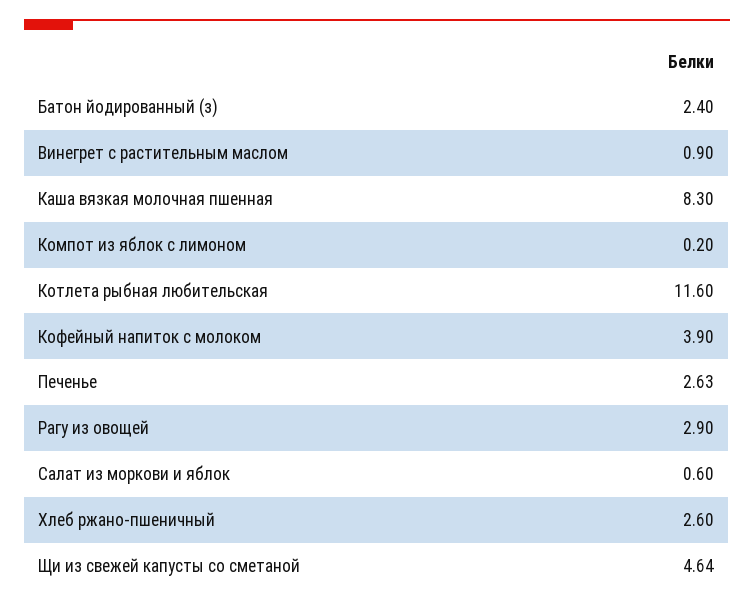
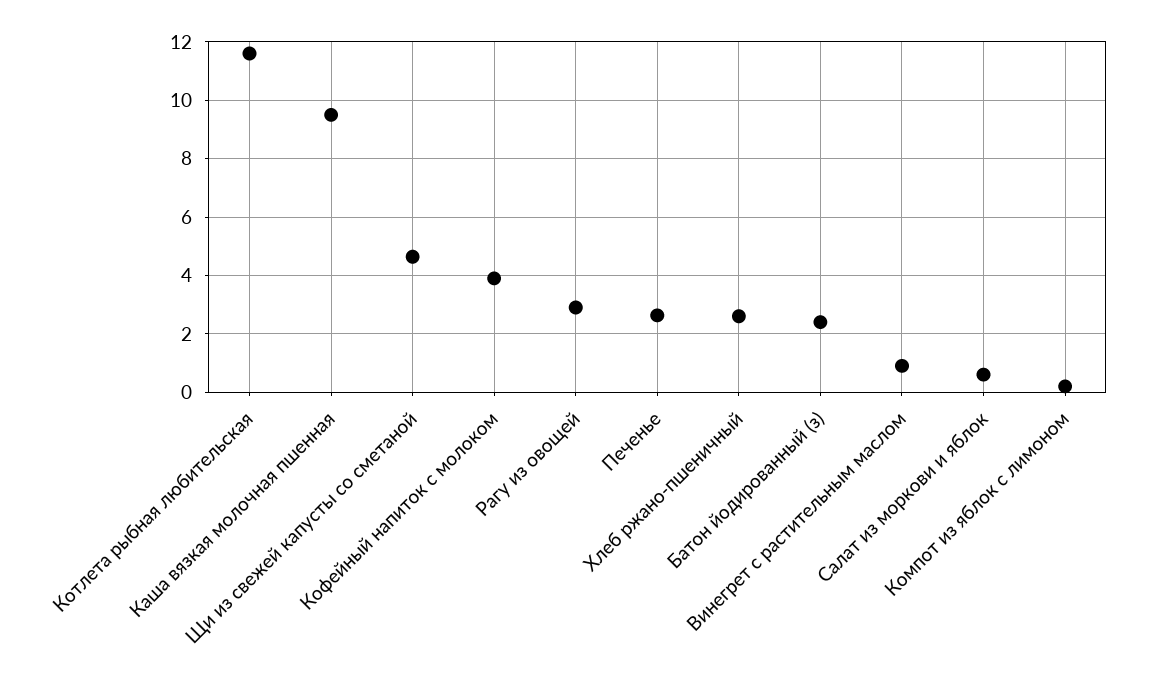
  {
    "Батон йодированный (з)": 2.4,
    "Винегрет с растительным маслом": 0.9,
-   "Каша вязкая молочная пшенная": 8.3,
+   "Каша вязкая молочная пшенная": 9.5,
    "Компот из яблок с лимоном": 0.2,
    "Котлета рыбная любительская": 11.6,
    "Кофейный напиток с молоком": 3.9,
    "Печенье": 2.63,
    "Рагу из овощей": 2.9,
    "Салат из моркови и яблок": 0.6,
    "Хлеб ржано-пшеничный": 2.6,
    "Щи из свежей капусты со сметаной": 4.64
  }

